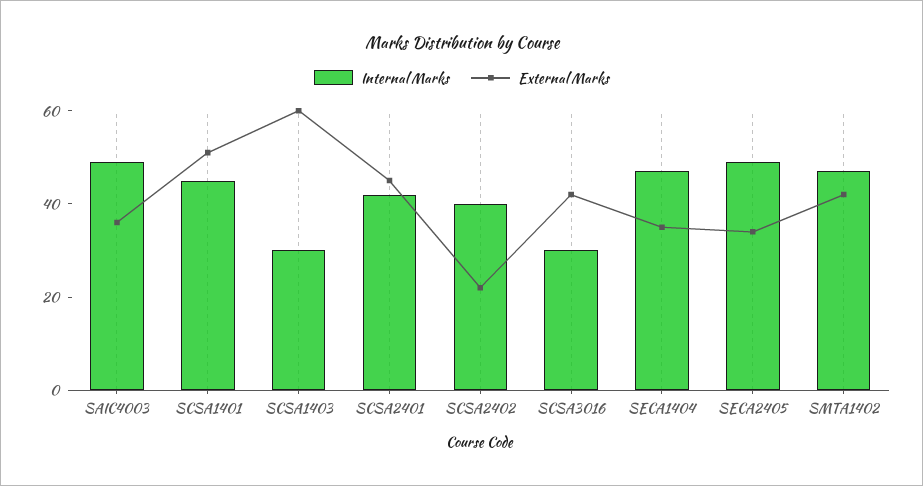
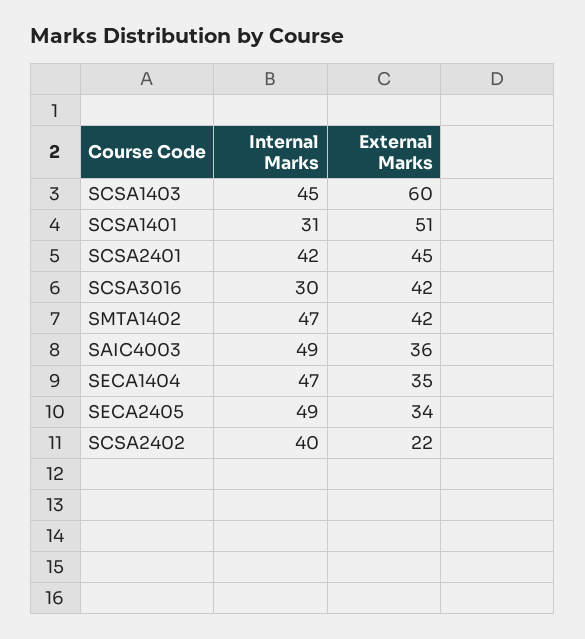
  {
    "Internal Marks": {
      "SAIC4003": 49,
-     "SCSA1401": 45,
+     "SCSA1401": 31,
-     "SCSA1403": 30,
+     "SCSA1403": 45,
      "SCSA2401": 42,
      "SCSA2402": 40,
      "SCSA3016": 30,
      "SECA1404": 47,
      "SECA2405": 49,
      "SMTA1402": 47
    },
    "External Marks": {
      "SAIC4003": 36,
      "SCSA1401": 51,
      "SCSA1403": 60,
      "SCSA2401": 45,
      "SCSA2402": 22,
      "SCSA3016": 42,
      "SECA1404": 35,
      "SECA2405": 34,
      "SMTA1402": 42
    }
  }

